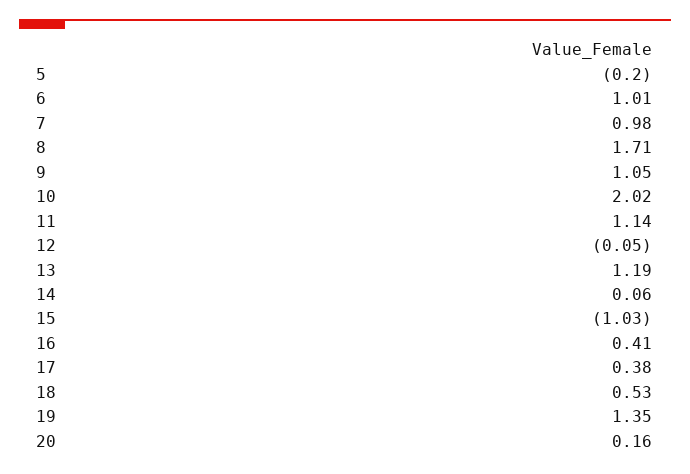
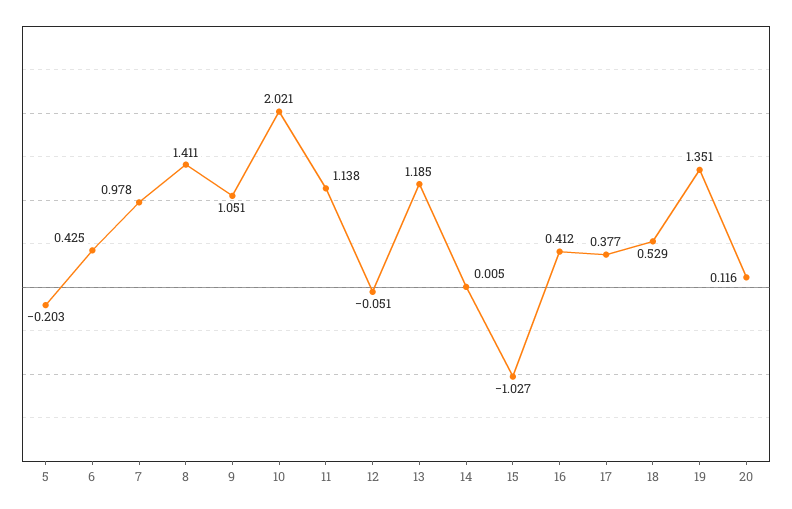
  {
    "5": -0.203,
-   "6": 1.01,
+   "6": 0.425,
    "7": 0.978,
-   "8": 1.71,
+   "8": 1.411,
    "9": 1.051,
    "10": 2.021,
    "11": 1.138,
    "12": -0.051,
    "13": 1.185,
-   "14": 0.06,
+   "14": 0.005,
    "15": -1.027,
    "16": 0.412,
    "17": 0.377,
    "18": 0.529,
    "19": 1.351,
-   "20": 0.16
+   "20": 0.116
  }

